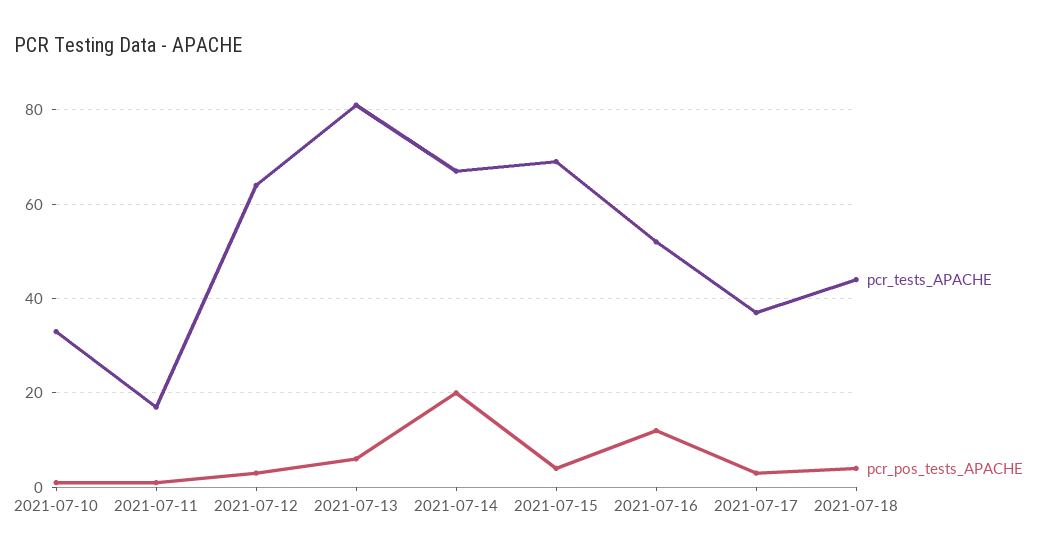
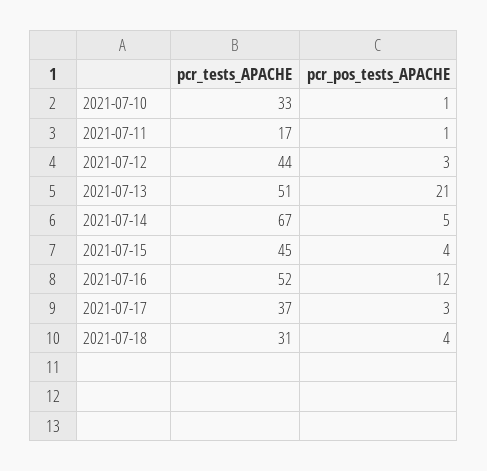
  {
    "pcr_tests_APACHE": {
      "2021-07-10": 33,
      "2021-07-11": 17,
-     "2021-07-12": 65,
+     "2021-07-12": 44,
-     "2021-07-13": 80,
+     "2021-07-13": 51,
      "2021-07-14": 67,
-     "2021-07-15": 70,
+     "2021-07-15": 45,
      "2021-07-16": 52,
      "2021-07-17": 37,
-     "2021-07-18": 45
+     "2021-07-18": 31
    },
    "pcr_pos_tests_APACHE": {
      "2021-07-10": 1,
      "2021-07-11": 1,
      "2021-07-12": 3,
-     "2021-07-13": 5,
+     "2021-07-13": 21,
-     "2021-07-14": 20,
+     "2021-07-14": 5,
      "2021-07-15": 4,
      "2021-07-16": 12,
      "2021-07-17": 3,
      "2021-07-18": 4
    }
  }

